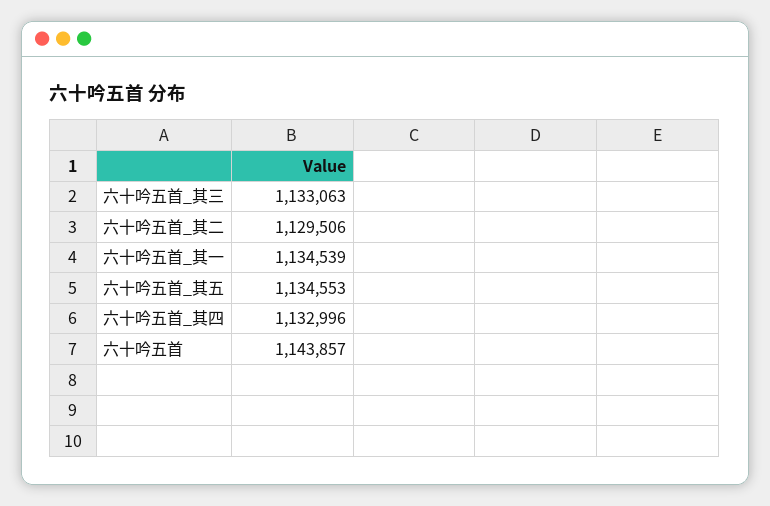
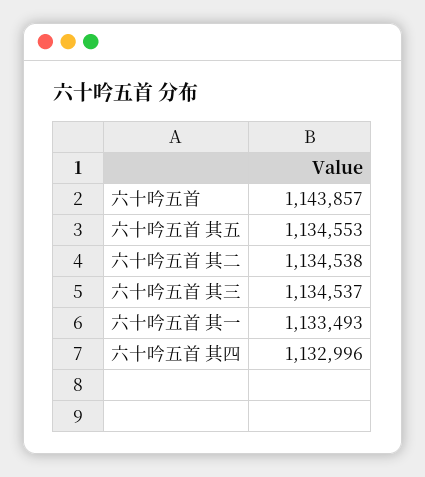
  {
-   "六十吟五首_其三": 1133063,
+   "六十吟五首_其三": 1134537,
-   "六十吟五首_其二": 1129506,
+   "六十吟五首_其二": 1134538,
-   "六十吟五首_其一": 1134539,
+   "六十吟五首_其一": 1133493,
    "六十吟五首_其五": 1134553,
    "六十吟五首_其四": 1132996,
    "六十吟五首": 1143857
  }

